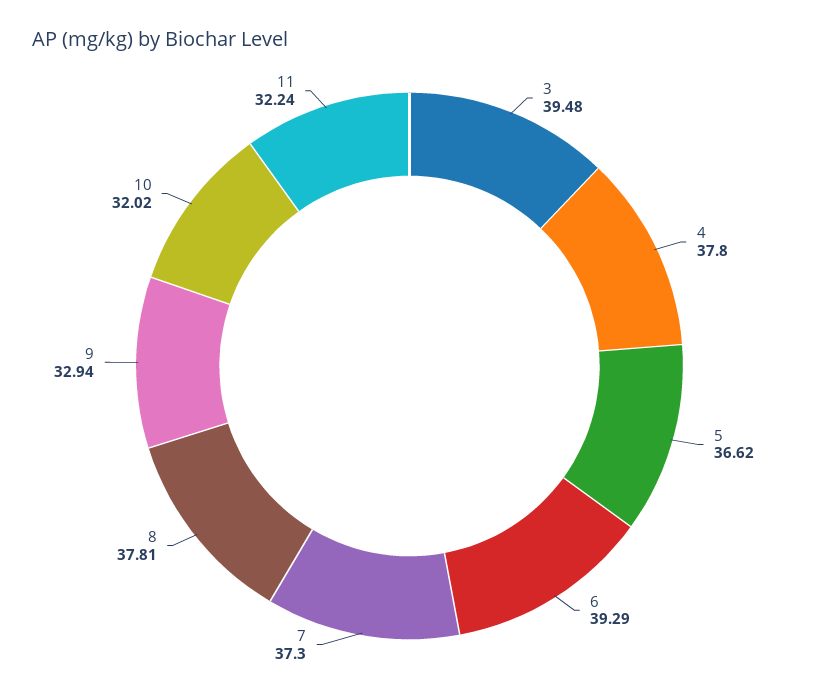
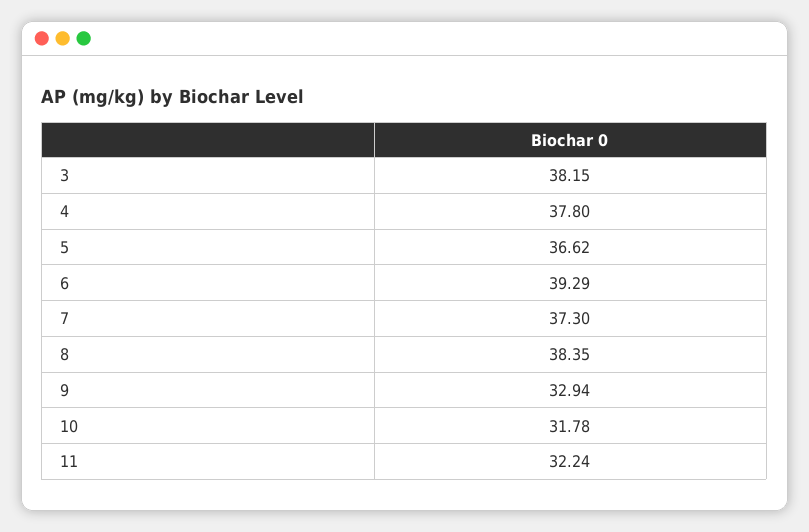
  {
-   "3": 39.48,
+   "3": 38.15,
    "4": 37.8,
    "5": 36.62,
    "6": 39.29,
    "7": 37.3,
-   "8": 37.81,
+   "8": 38.35,
    "9": 32.94,
-   "10": 32.02,
+   "10": 31.78,
    "11": 32.24
  }

